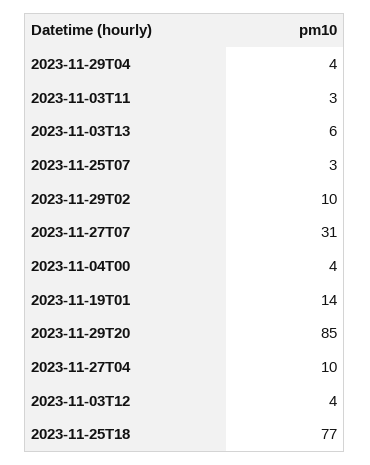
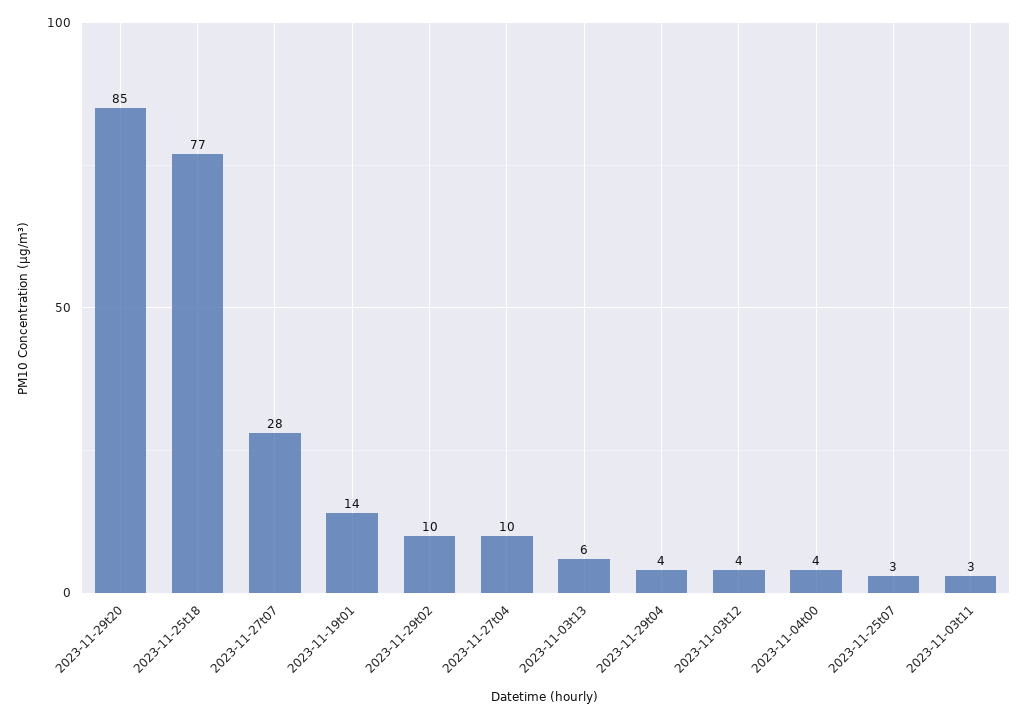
  {
    "2023-11-29T04": 4,
    "2023-11-03T11": 3,
    "2023-11-03T13": 6,
    "2023-11-25T07": 3,
    "2023-11-29T02": 10,
-   "2023-11-27T07": 31,
+   "2023-11-27T07": 28,
    "2023-11-04T00": 4,
    "2023-11-19T01": 14,
    "2023-11-29T20": 85,
    "2023-11-27T04": 10,
    "2023-11-03T12": 4,
    "2023-11-25T18": 77
  }

